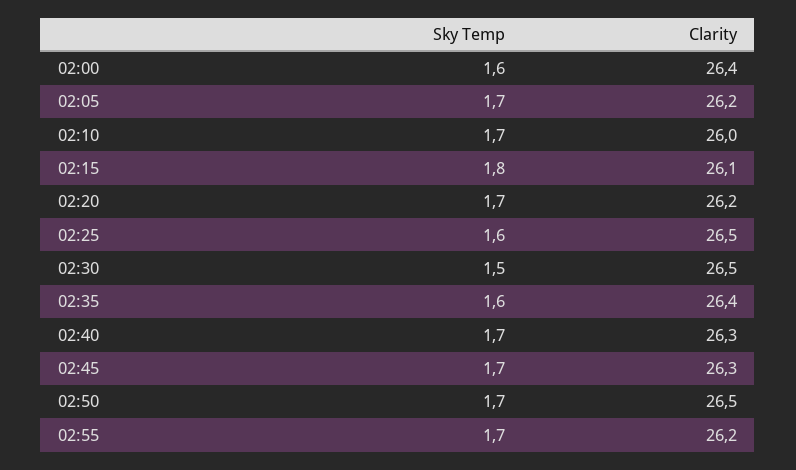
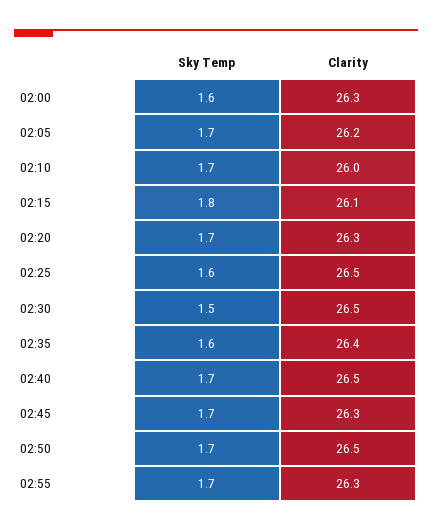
  {
    "Sky Temp": {
      "02:00": 1.6,
      "02:05": 1.7,
      "02:10": 1.7,
      "02:15": 1.8,
      "02:20": 1.7,
      "02:25": 1.6,
      "02:30": 1.5,
      "02:35": 1.6,
      "02:40": 1.7,
      "02:45": 1.7,
      "02:50": 1.7,
      "02:55": 1.7
    },
    "Clarity": {
-     "02:00": 26.4,
+     "02:00": 26.3,
      "02:05": 26.2,
      "02:10": 26,
      "02:15": 26.1,
-     "02:20": 26.2,
+     "02:20": 26.3,
      "02:25": 26.5,
      "02:30": 26.5,
      "02:35": 26.4,
-     "02:40": 26.3,
+     "02:40": 26.5,
      "02:45": 26.3,
      "02:50": 26.5,
-     "02:55": 26.2
+     "02:55": 26.3
    }
  }

